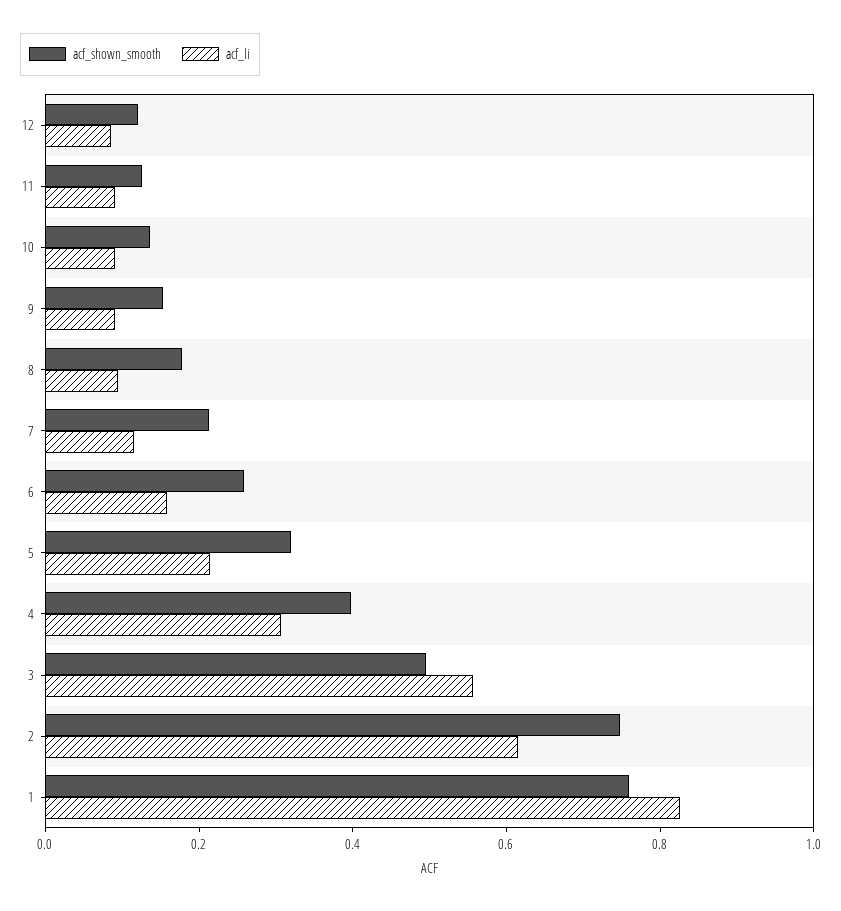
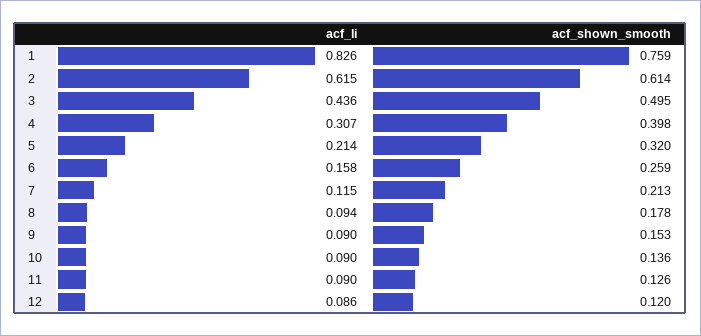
  {
    "acf_shown_smooth": {
      "12": 0.12,
      "11": 0.126,
      "10": 0.136,
      "9": 0.153,
      "8": 0.178,
      "7": 0.213,
      "6": 0.259,
      "5": 0.32,
      "4": 0.398,
      "3": 0.495,
-     "2": 0.75,
+     "2": 0.614,
      "1": 0.759
    },
    "acf_li": {
      "12": 0.086,
      "11": 0.09,
      "10": 0.09,
      "9": 0.09,
      "8": 0.094,
      "7": 0.115,
      "6": 0.158,
      "5": 0.214,
      "4": 0.307,
-     "3": 0.55,
+     "3": 0.436,
      "2": 0.615,
      "1": 0.826
    }
  }

